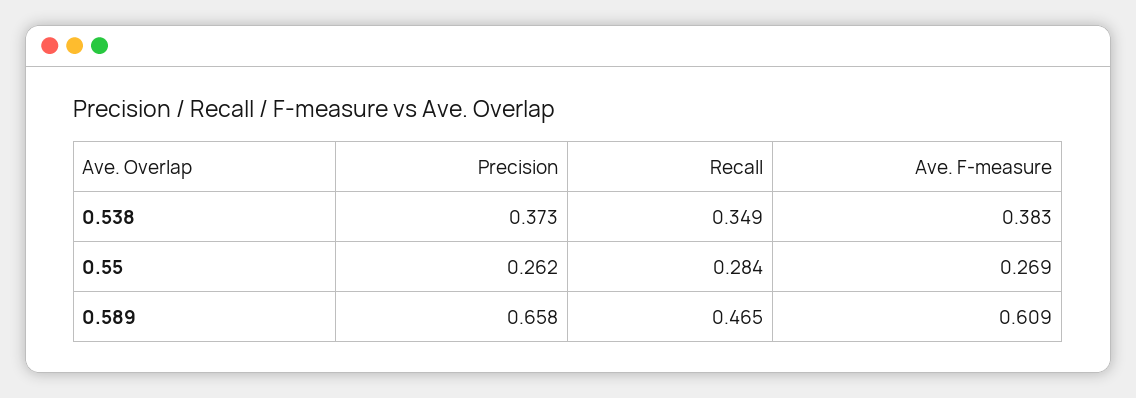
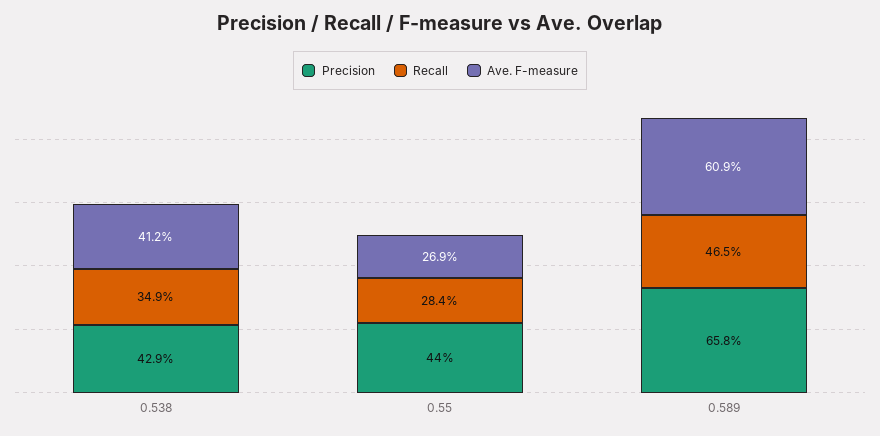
  {
    "Precision": {
-     "0.538": 0.373,
+     "0.538": 0.429,
-     "0.55": 0.262,
+     "0.55": 0.44,
      "0.589": 0.658
    },
    "Recall": {
      "0.538": 0.349,
      "0.55": 0.284,
      "0.589": 0.465
    },
    "Ave. F-measure": {
-     "0.538": 0.383,
+     "0.538": 0.412,
      "0.55": 0.269,
      "0.589": 0.609
    }
  }

